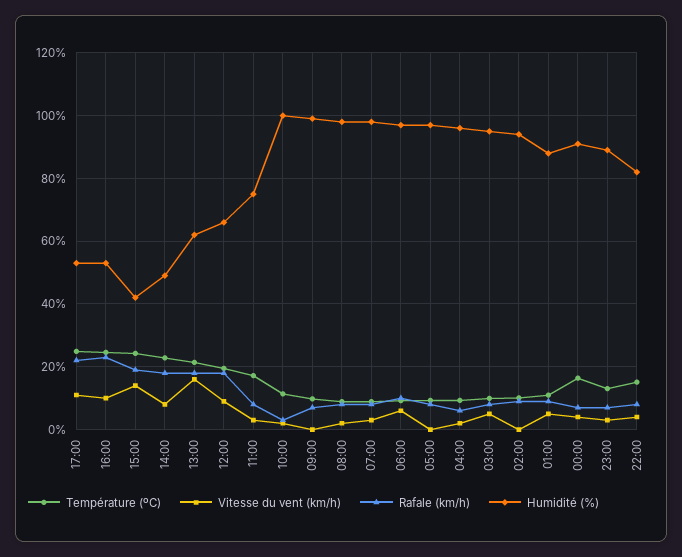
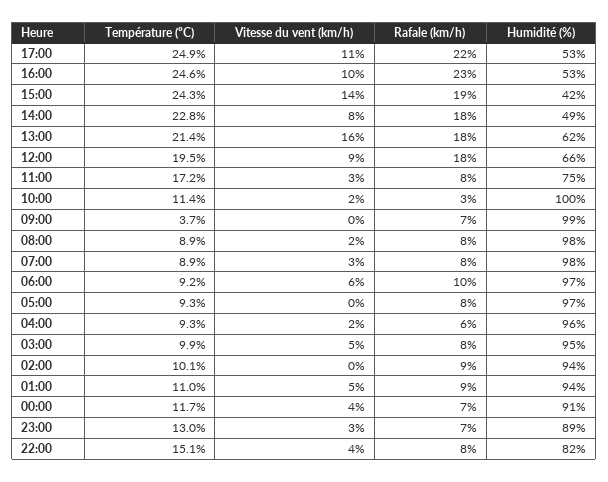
  {
    "Température (ºC)": {
      "17:00": 24.9,
      "16:00": 24.6,
      "15:00": 24.3,
      "14:00": 22.8,
      "13:00": 21.4,
      "12:00": 19.5,
      "11:00": 17.2,
      "10:00": 11.4,
-     "09:00": 10,
+     "09:00": 3.7,
      "08:00": 8.9,
      "07:00": 8.9,
      "06:00": 9.2,
      "05:00": 9.3,
      "04:00": 9.3,
      "03:00": 9.9,
      "02:00": 10.1,
      "01:00": 11,
-     "00:00": 16,
+     "00:00": 11.7,
      "23:00": 13,
      "22:00": 15.1
    },
    "Vitesse du vent (km/h)": {
      "17:00": 11,
      "16:00": 10,
      "15:00": 14,
      "14:00": 8,
      "13:00": 16,
      "12:00": 9,
      "11:00": 3,
      "10:00": 2,
      "09:00": 0,
      "08:00": 2,
      "07:00": 3,
      "06:00": 6,
      "05:00": 0,
      "04:00": 2,
      "03:00": 5,
      "02:00": 0,
      "01:00": 5,
      "00:00": 4,
      "23:00": 3,
      "22:00": 4
    },
    "Rafale (km/h)": {
      "17:00": 22,
      "16:00": 23,
      "15:00": 19,
      "14:00": 18,
      "13:00": 18,
      "12:00": 18,
      "11:00": 8,
      "10:00": 3,
      "09:00": 7,
      "08:00": 8,
      "07:00": 8,
      "06:00": 10,
      "05:00": 8,
      "04:00": 6,
      "03:00": 8,
      "02:00": 9,
      "01:00": 9,
      "00:00": 7,
      "23:00": 7,
      "22:00": 8
    },
    "Humidité (%)": {
      "17:00": 53,
      "16:00": 53,
      "15:00": 42,
      "14:00": 49,
      "13:00": 62,
      "12:00": 66,
      "11:00": 75,
      "10:00": 100,
      "09:00": 99,
      "08:00": 98,
      "07:00": 98,
      "06:00": 97,
      "05:00": 97,
      "04:00": 96,
      "03:00": 95,
      "02:00": 94,
-     "01:00": 88,
+     "01:00": 94,
      "00:00": 91,
      "23:00": 89,
      "22:00": 82
    }
  }

